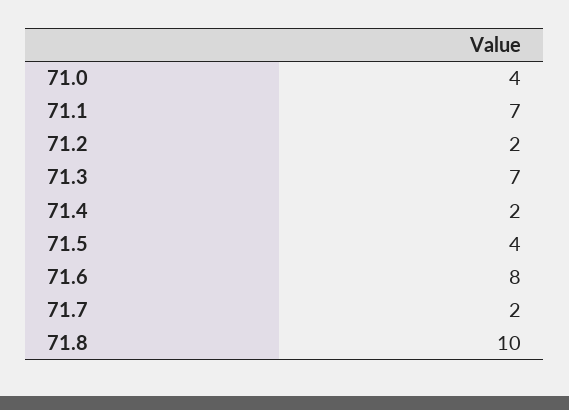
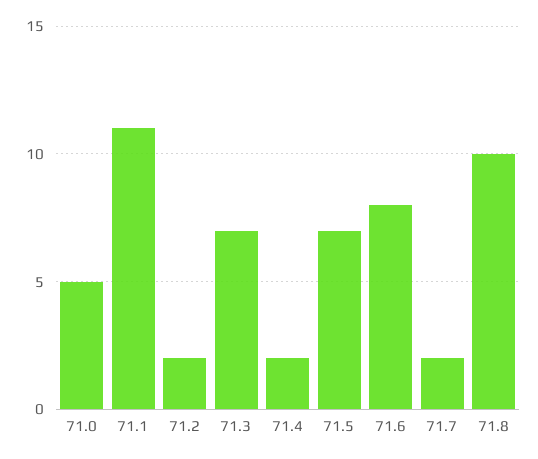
  {
-   "71.0": 4,
+   "71.0": 5,
-   "71.1": 7,
+   "71.1": 11,
    "71.2": 2,
    "71.3": 7,
    "71.4": 2,
-   "71.5": 4,
+   "71.5": 7,
    "71.6": 8,
    "71.7": 2,
    "71.8": 10
  }

